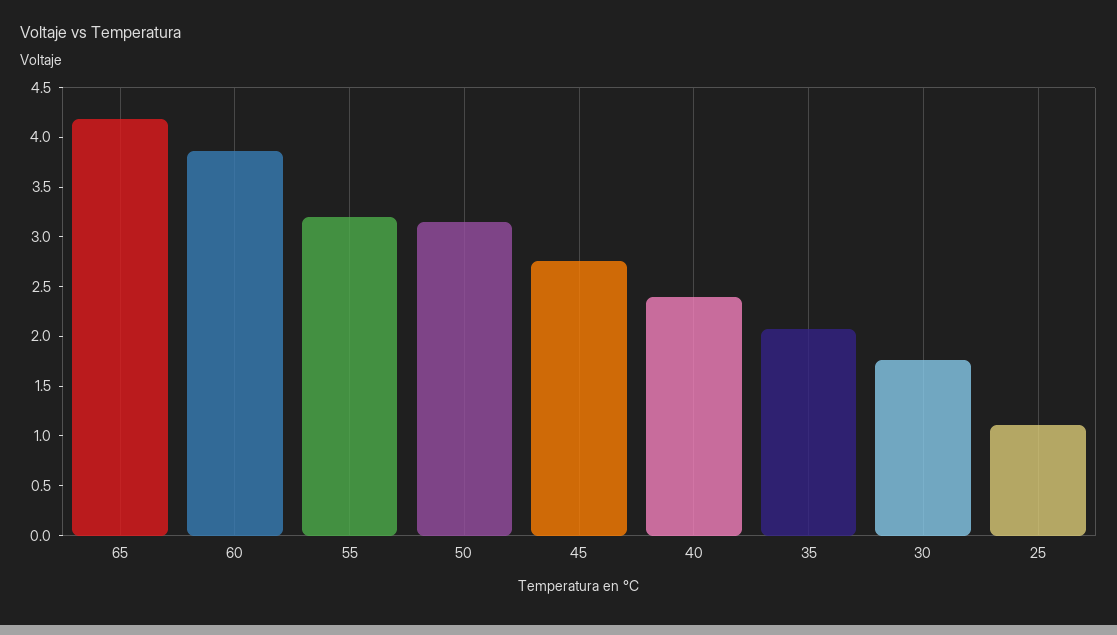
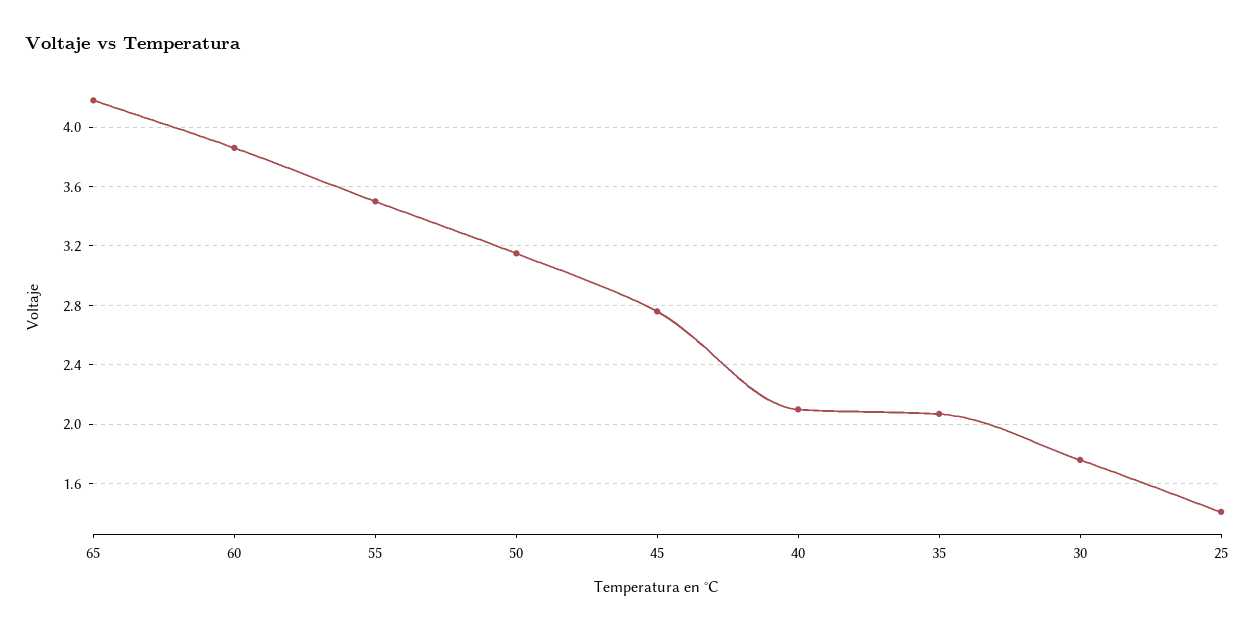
  {
    "65": 4.2,
    "60": 3.85,
-   "55": 3.2,
+   "55": 3.5,
    "50": 3.15,
    "45": 2.75,
-   "40": 2.4,
+   "40": 2.1,
    "35": 2.05,
    "30": 1.75,
-   "25": 1.1
+   "25": 1.4
  }

